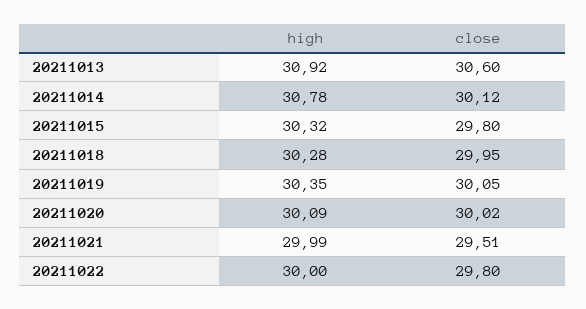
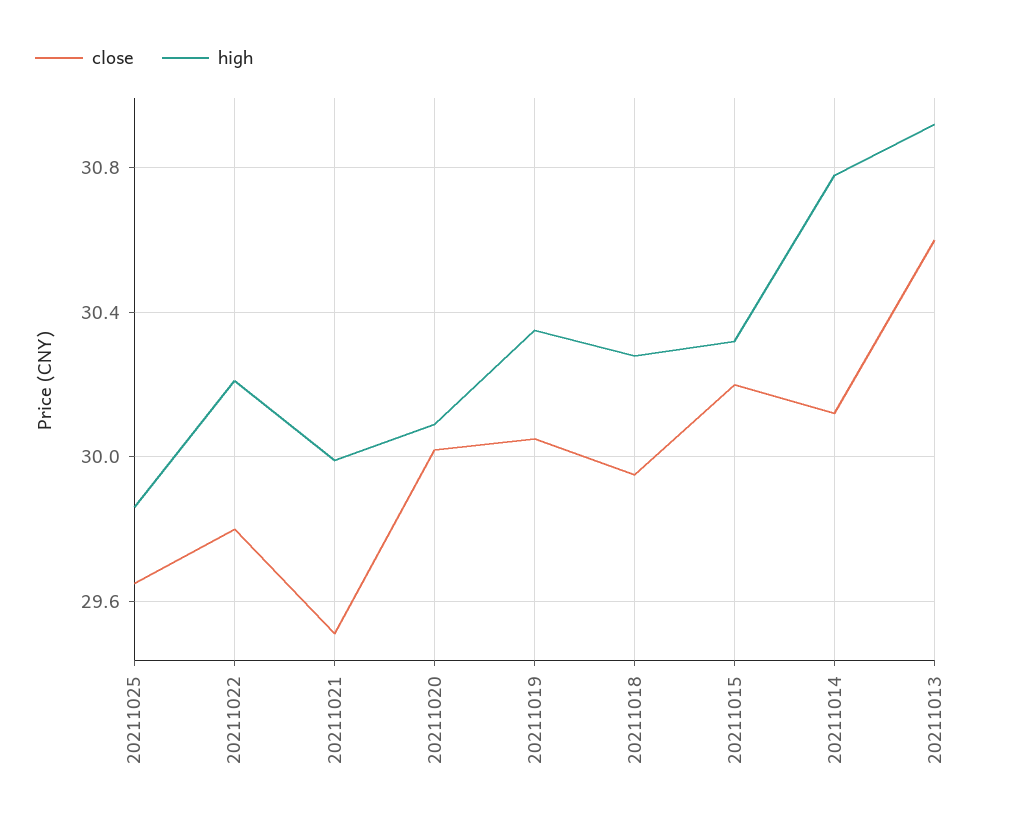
  {
    "high": {
      "20211013": 30.92,
      "20211014": 30.78,
      "20211015": 30.32,
      "20211018": 30.28,
      "20211019": 30.35,
      "20211020": 30.09,
      "20211021": 29.99,
-     "20211022": 30
+     "20211022": 30.2,
+     "20211025": 29.85
    },
    "close": {
      "20211013": 30.6,
      "20211014": 30.12,
-     "20211015": 29.8,
+     "20211015": 30.2,
      "20211018": 29.95,
      "20211019": 30.05,
      "20211020": 30.02,
      "20211021": 29.51,
-     "20211022": 29.8
+     "20211022": 29.8,
+     "20211025": 29.65
    }
  }

